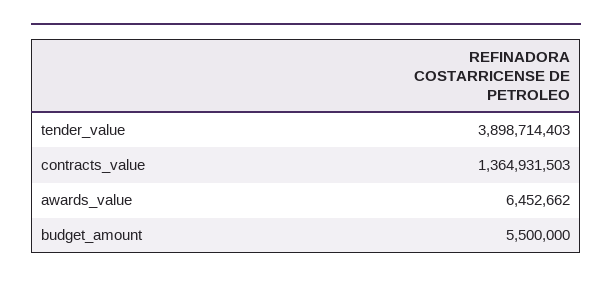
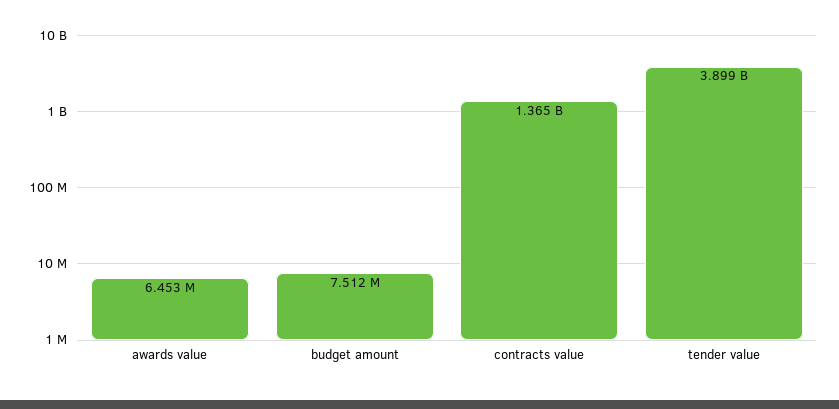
  {
    "tender_value": 3898714403,
    "contracts_value": 1364931503,
    "awards_value": 6452662,
-   "budget_amount": 5500000
+   "budget_amount": 7512000
  }

